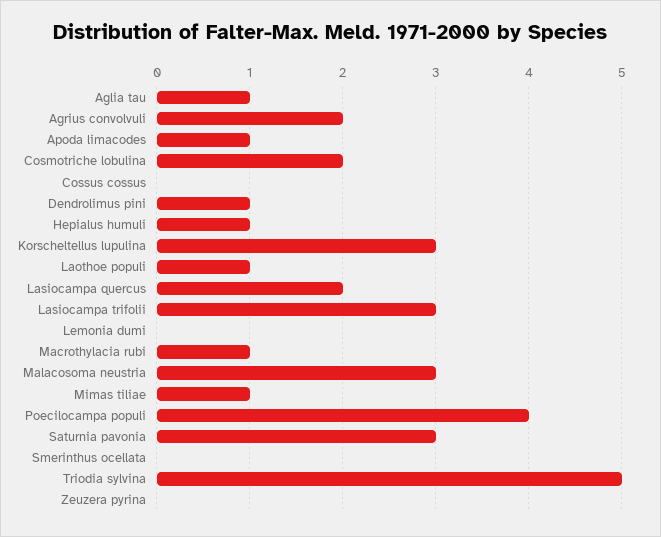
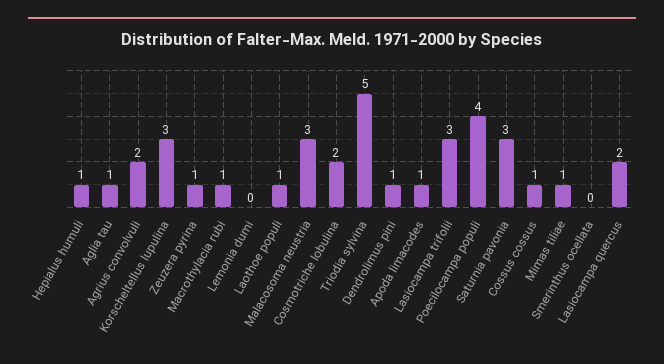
  {
    "Aglia tau": 1,
    "Agrius convolvuli": 2,
    "Apoda limacodes": 1,
    "Cosmotriche lobulina": 2,
-   "Cossus cossus": 0,
+   "Cossus cossus": 1,
    "Dendrolimus pini": 1,
    "Hepialus humuli": 1,
    "Korscheltellus lupulina": 3,
    "Laothoe populi": 1,
    "Lasiocampa quercus": 2,
    "Lasiocampa trifolii": 3,
    "Lemonia dumi": 0,
    "Macrothylacia rubi": 1,
    "Malacosoma neustria": 3,
    "Mimas tiliae": 1,
    "Poecilocampa populi": 4,
    "Saturnia pavonia": 3,
    "Smerinthus ocellata": 0,
    "Triodia sylvina": 5,
-   "Zeuzera pyrina": 0
+   "Zeuzera pyrina": 1
  }

